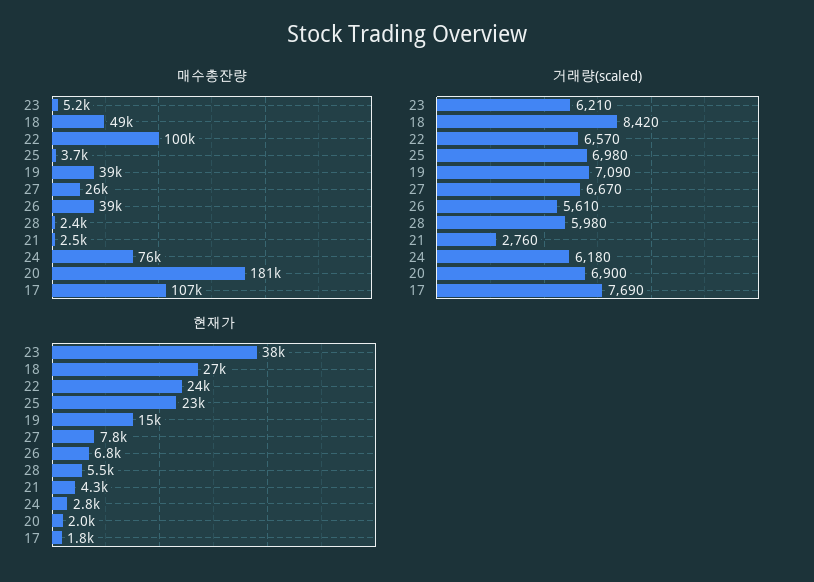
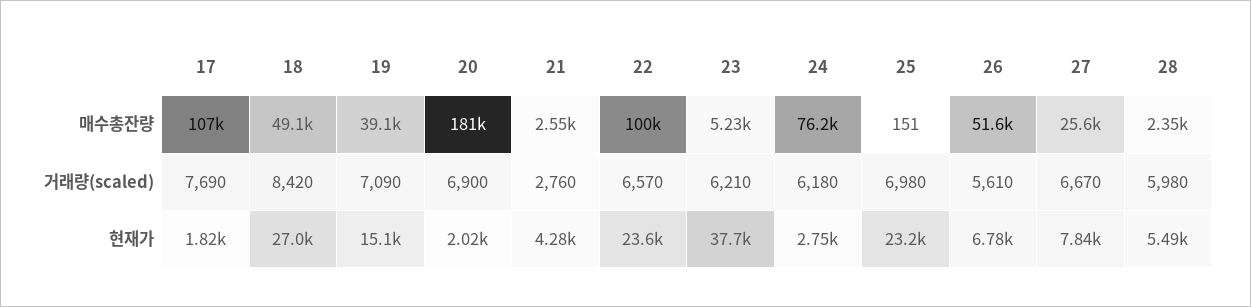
  {
    "매수총잔량": {
      "23": 5230,
      "18": 49100,
      "22": 100000,
-     "25": 3700,
+     "25": 151,
      "19": 39100,
      "27": 25600,
-     "26": 39000,
+     "26": 51600,
      "28": 2350,
      "21": 2550,
      "24": 76200,
      "20": 181000,
      "17": 107000
    },
    "거래량(scaled)": {
      "23": 6210,
      "18": 8420,
      "22": 6570,
      "25": 6980,
      "19": 7090,
      "27": 6670,
      "26": 5610,
      "28": 5980,
      "21": 2760,
      "24": 6180,
      "20": 6900,
      "17": 7690
    },
    "현재가": {
      "23": 37700,
      "18": 27000,
      "22": 23600,
      "25": 23200,
      "19": 15100,
      "27": 7840,
      "26": 6780,
      "28": 5490,
      "21": 4280,
      "24": 2750,
      "20": 2020,
      "17": 1820
    }
  }

